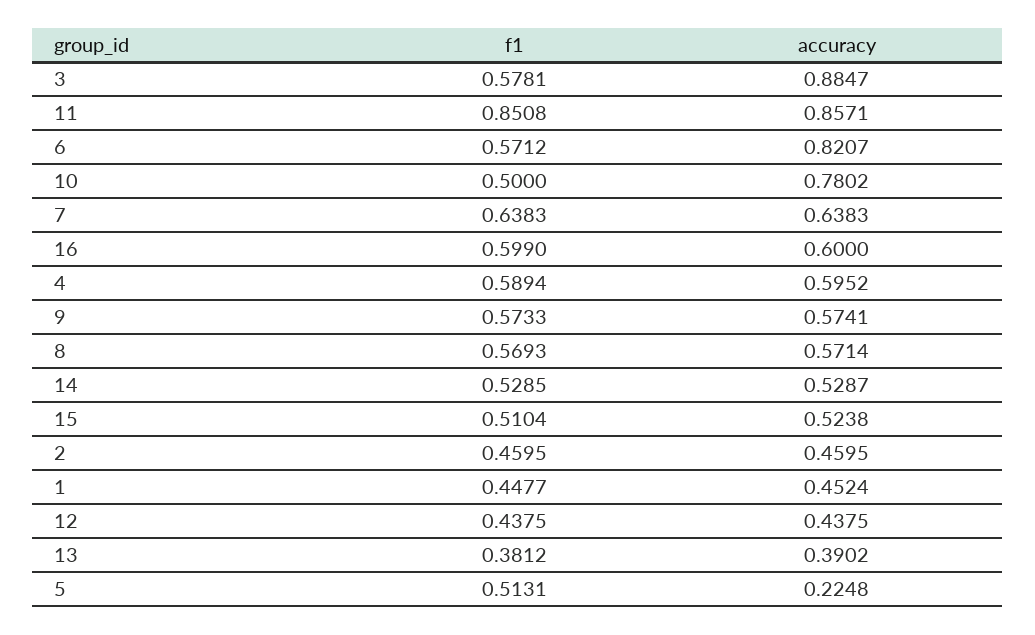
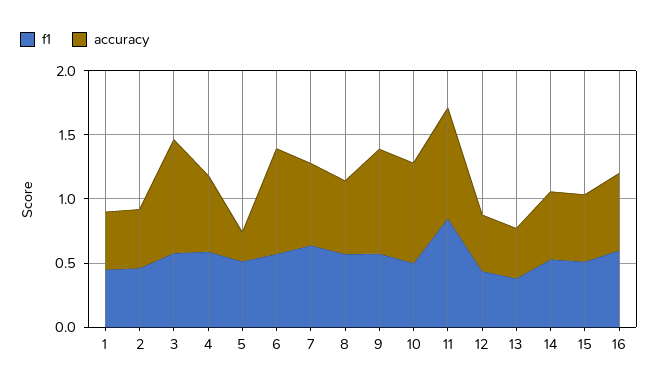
  {
    "f1": {
      "3": 0.5781,
      "11": 0.8508,
      "6": 0.5712,
      "10": 0.5,
      "7": 0.6383,
      "16": 0.599,
      "4": 0.5894,
      "9": 0.5733,
      "8": 0.5693,
      "14": 0.5285,
      "15": 0.5104,
      "2": 0.4595,
      "1": 0.4477,
      "12": 0.4375,
      "13": 0.3812,
      "5": 0.5131
    },
    "accuracy": {
      "3": 0.8847,
      "11": 0.8571,
      "6": 0.8207,
      "10": 0.7802,
      "7": 0.6383,
      "16": 0.6,
      "4": 0.5952,
-     "9": 0.5741,
+     "9": 0.8,
      "8": 0.5714,
      "14": 0.5287,
      "15": 0.5238,
      "2": 0.4595,
      "1": 0.4524,
      "12": 0.4375,
      "13": 0.3902,
      "5": 0.2248
    }
  }

